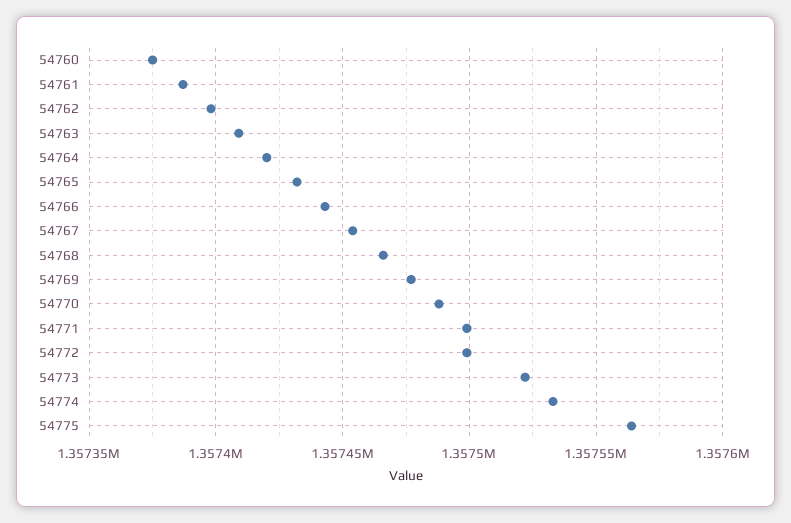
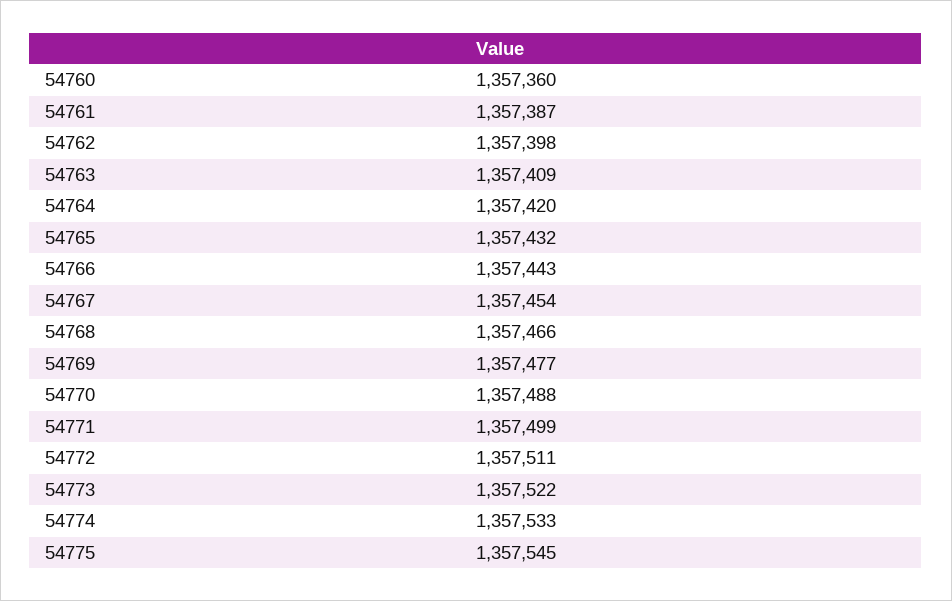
  {
-   "54760": 1357375,
+   "54760": 1357360,
    "54761": 1357387,
    "54762": 1357398,
    "54763": 1357409,
    "54764": 1357420,
    "54765": 1357432,
    "54766": 1357443,
    "54767": 1357454,
    "54768": 1357466,
    "54769": 1357477,
    "54770": 1357488,
    "54771": 1357499,
-   "54772": 1357500,
+   "54772": 1357511,
    "54773": 1357522,
    "54774": 1357533,
-   "54775": 1357565
+   "54775": 1357545
  }

